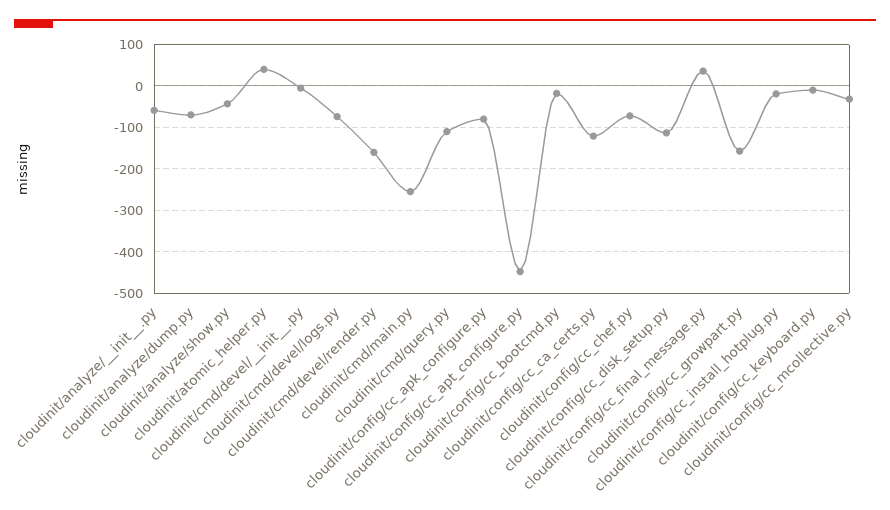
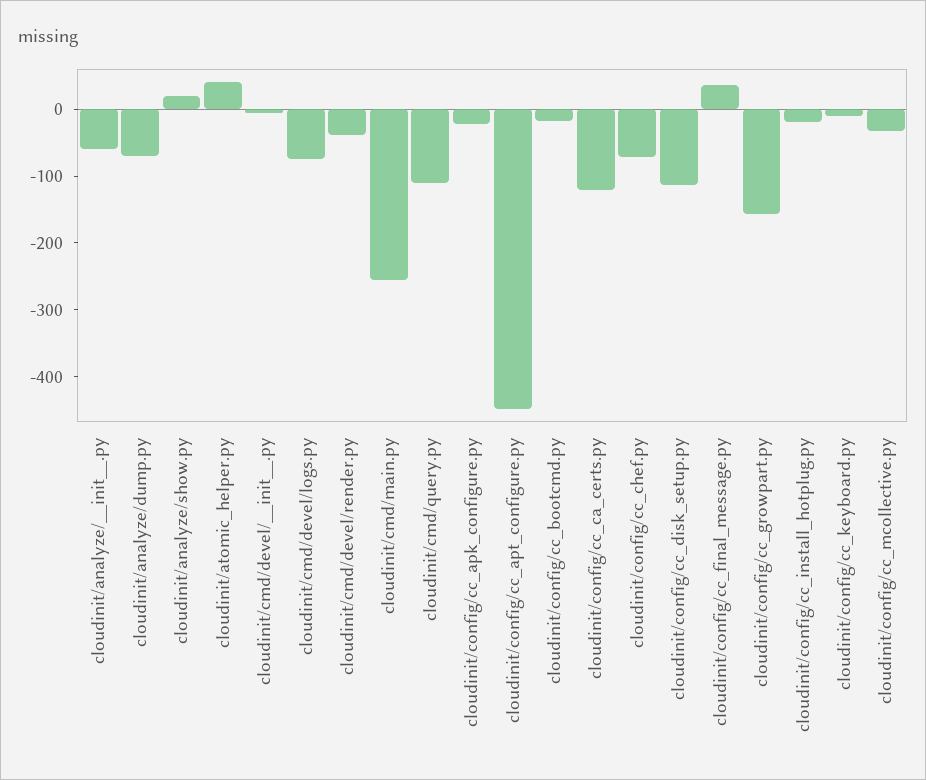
  {
    "cloudinit/analyze/__init__.py": -60,
    "cloudinit/analyze/dump.py": -80,
-   "cloudinit/analyze/show.py": -40,
+   "cloudinit/analyze/show.py": 20,
    "cloudinit/atomic_helper.py": 40,
    "cloudinit/cmd/devel/__init__.py": 0,
    "cloudinit/cmd/devel/logs.py": -80,
-   "cloudinit/cmd/devel/render.py": -160,
+   "cloudinit/cmd/devel/render.py": -40,
    "cloudinit/cmd/main.py": -260,
    "cloudinit/cmd/query.py": -120,
-   "cloudinit/config/cc_apk_configure.py": -80,
+   "cloudinit/config/cc_apk_configure.py": -20,
    "cloudinit/config/cc_apt_configure.py": -440,
    "cloudinit/config/cc_bootcmd.py": -20,
    "cloudinit/config/cc_ca_certs.py": -120,
    "cloudinit/config/cc_chef.py": -80,
    "cloudinit/config/cc_disk_setup.py": -120,
    "cloudinit/config/cc_final_message.py": 40,
    "cloudinit/config/cc_growpart.py": -160,
    "cloudinit/config/cc_install_hotplug.py": -20,
    "cloudinit/config/cc_keyboard.py": -20,
    "cloudinit/config/cc_mcollective.py": -40
  }

